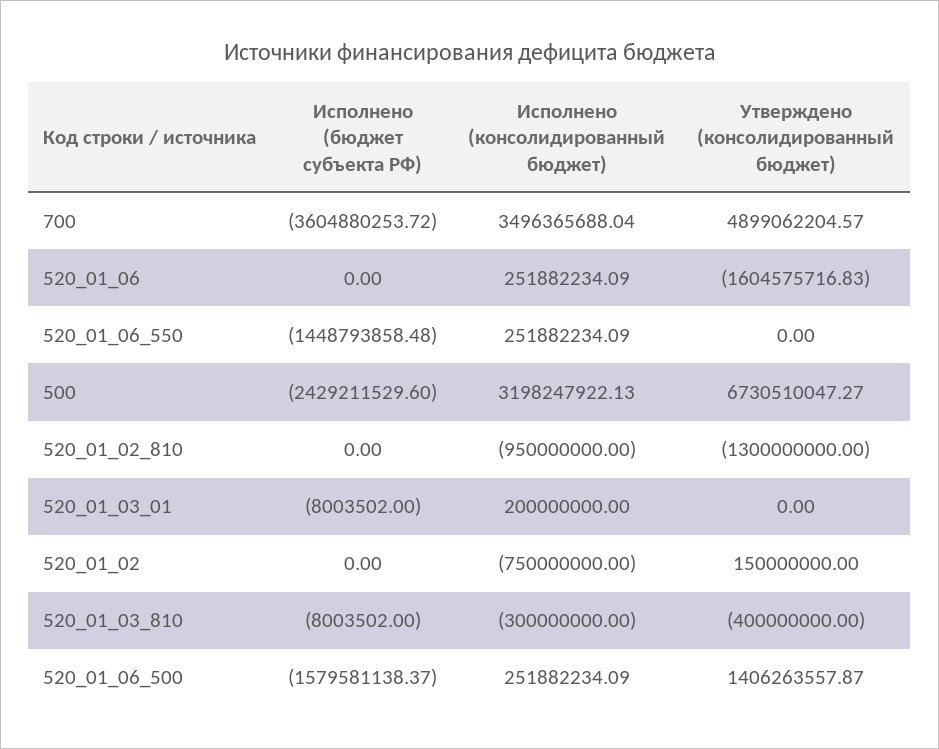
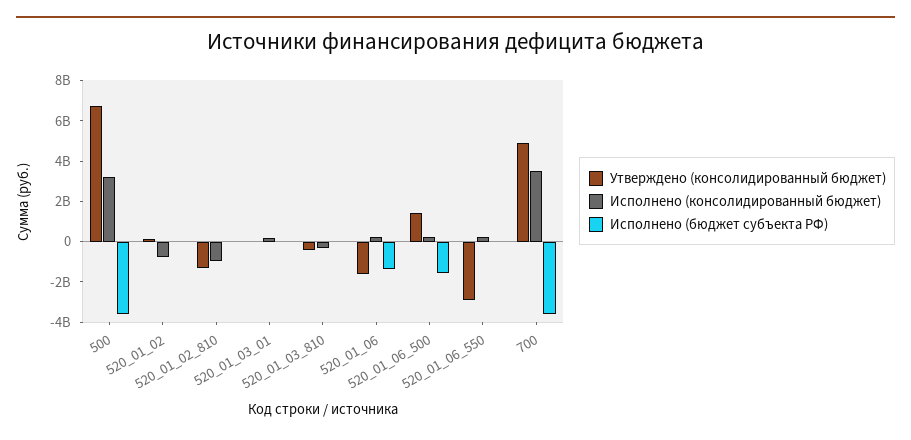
  {
    "Исполнено (бюджет субъекта РФ)": {
      "700": -3604880253.72,
-     "520_01_06": 0,
+     "520_01_06": -1500000000,
-     "520_01_06_550": -1448793858.48,
+     "520_01_06_550": 0,
-     "500": -2429211529.6,
+     "500": -3500000000,
      "520_01_02_810": 0,
      "520_01_03_01": -8003502,
      "520_01_02": 0,
      "520_01_03_810": -8003502,
      "520_01_06_500": -1579581138.37
    },
    "Исполнено (консолидированный бюджет)": {
      "700": 3496365688.04,
      "520_01_06": 251882234.09,
      "520_01_06_550": 251882234.09,
      "500": 3198247922.13,
      "520_01_02_810": -950000000,
      "520_01_03_01": 200000000,
      "520_01_02": -750000000,
      "520_01_03_810": -300000000,
      "520_01_06_500": 251882234.09
    },
    "Утверждено (консолидированный бюджет)": {
      "700": 4899062204.57,
      "520_01_06": -1604575716.83,
-     "520_01_06_550": 0,
+     "520_01_06_550": -3000000000,
      "500": 6730510047.27,
      "520_01_02_810": -1300000000,
      "520_01_03_01": 0,
      "520_01_02": 150000000,
      "520_01_03_810": -400000000,
      "520_01_06_500": 1406263557.87
    }
  }

